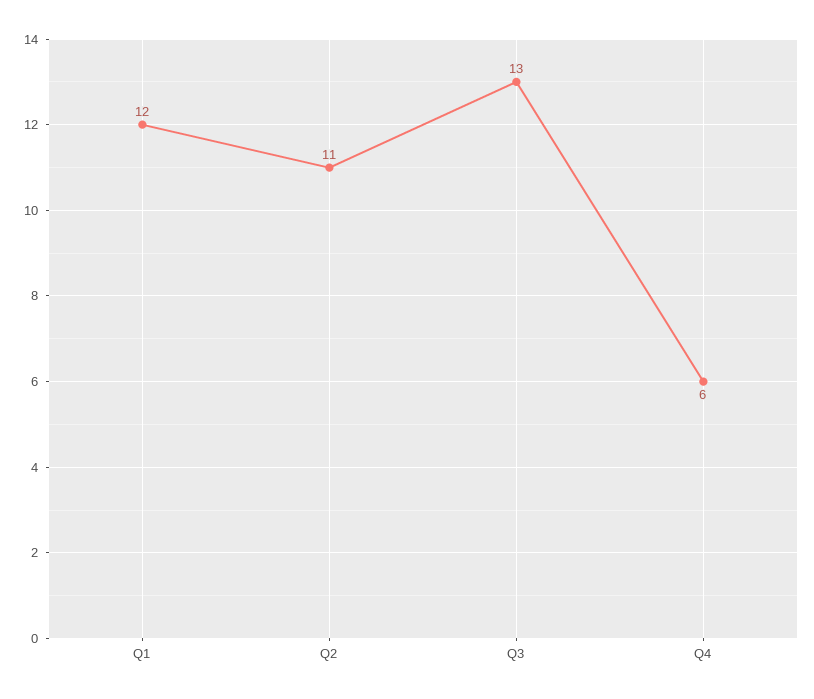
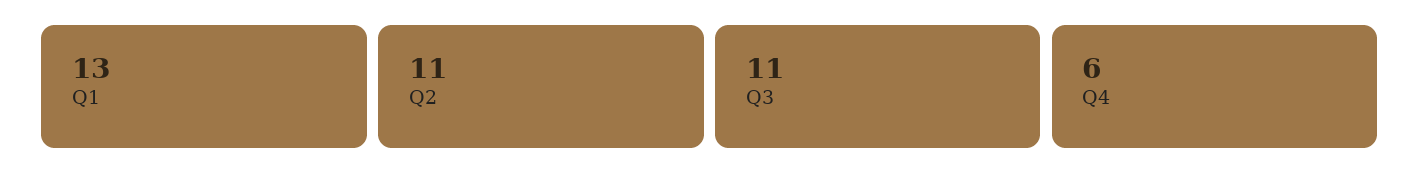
  {
-   "Q1": 12,
+   "Q1": 13,
    "Q2": 11,
-   "Q3": 13,
+   "Q3": 11,
    "Q4": 6
  }

